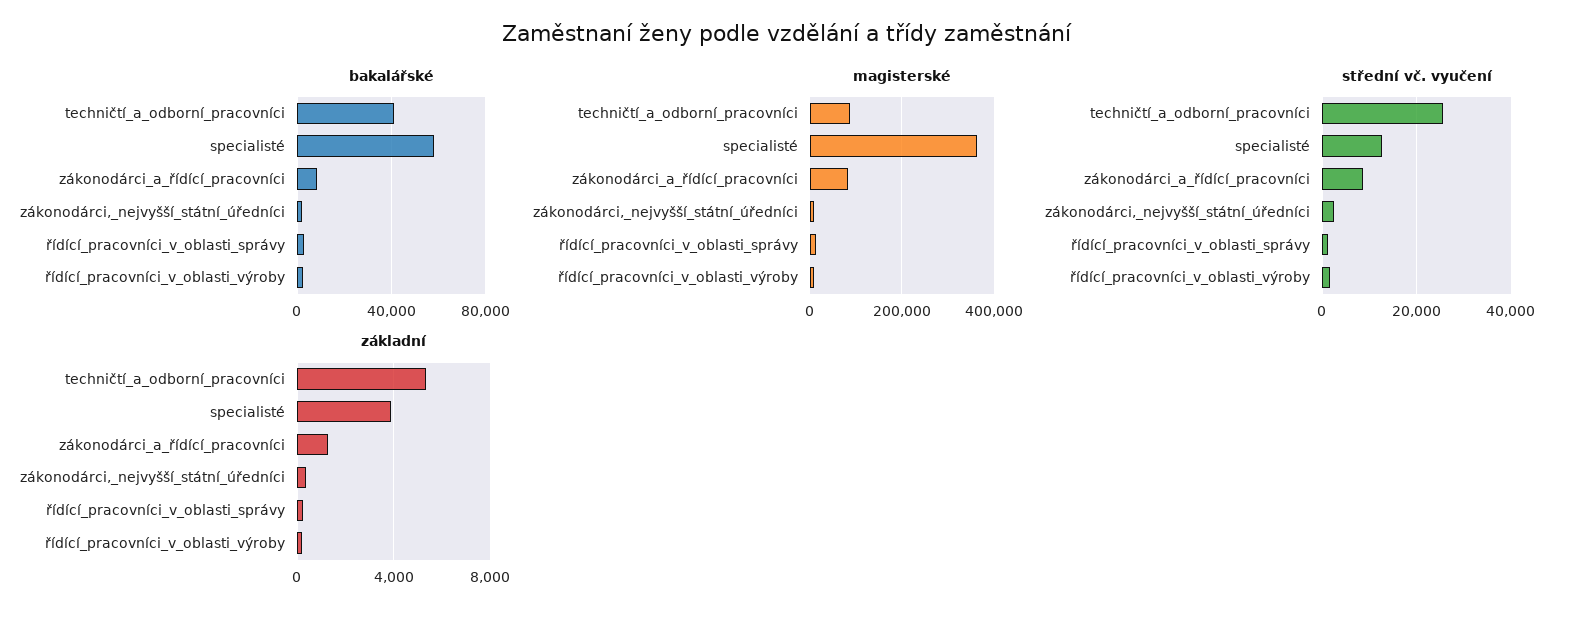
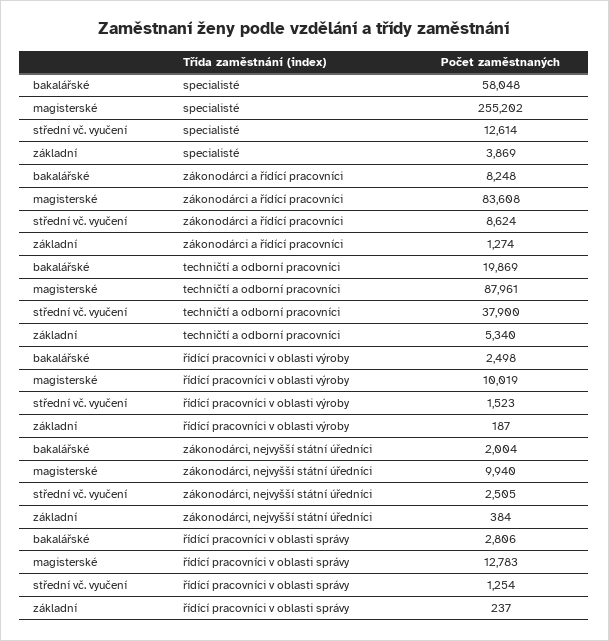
  {
    "bakalářské": {
-     "techničtí_a_odborní_pracovníci": 40000,
+     "techničtí_a_odborní_pracovníci": 19869,
      "specialisté": 58048,
      "zákonodárci_a_řídící_pracovníci": 8248,
      "zákonodárci,_nejvyšší_státní_úředníci": 2004,
      "řídící_pracovníci_v_oblasti_správy": 2806,
      "řídící_pracovníci_v_oblasti_výroby": 2498
    },
    "magisterské": {
      "techničtí_a_odborní_pracovníci": 87961,
-     "specialisté": 360000,
+     "specialisté": 255202,
      "zákonodárci_a_řídící_pracovníci": 83608,
      "zákonodárci,_nejvyšší_státní_úředníci": 9940,
      "řídící_pracovníci_v_oblasti_správy": 12783,
      "řídící_pracovníci_v_oblasti_výroby": 10019
    },
    "střední vč. vyučení": {
-     "techničtí_a_odborní_pracovníci": 26000,
+     "techničtí_a_odborní_pracovníci": 37900,
      "specialisté": 12614,
      "zákonodárci_a_řídící_pracovníci": 8624,
      "zákonodárci,_nejvyšší_státní_úředníci": 2505,
      "řídící_pracovníci_v_oblasti_správy": 1254,
      "řídící_pracovníci_v_oblasti_výroby": 1523
    },
    "základní": {
      "techničtí_a_odborní_pracovníci": 5340,
      "specialisté": 3869,
      "zákonodárci_a_řídící_pracovníci": 1274,
      "zákonodárci,_nejvyšší_státní_úředníci": 384,
      "řídící_pracovníci_v_oblasti_správy": 237,
      "řídící_pracovníci_v_oblasti_výroby": 187
    }
  }

